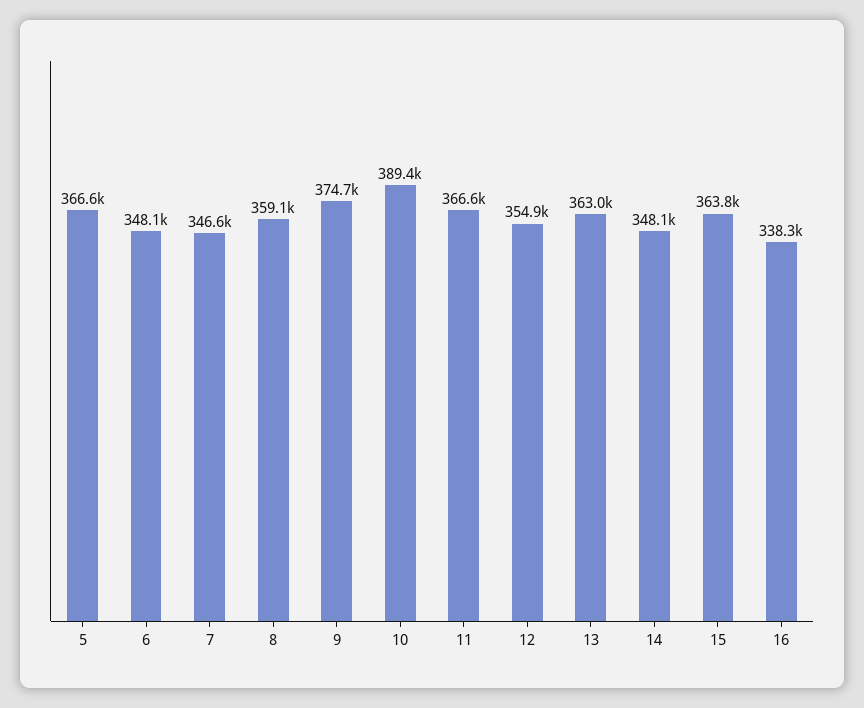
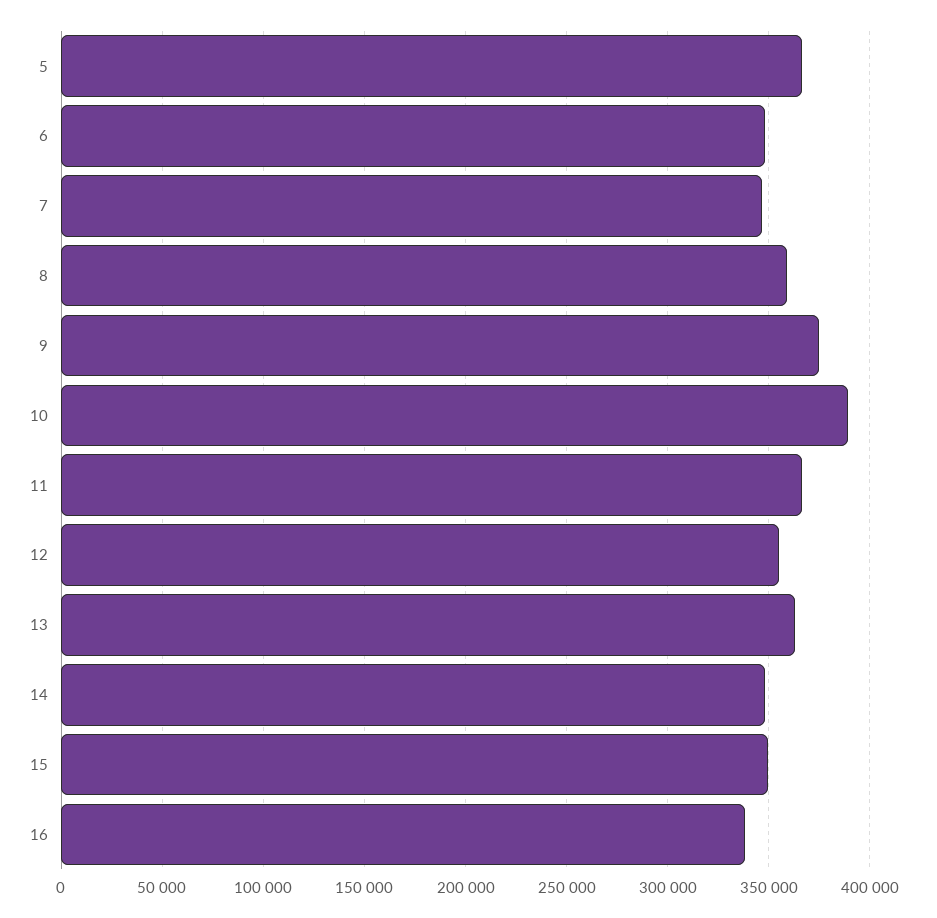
  {
    "5": 366600,
    "6": 348100,
    "7": 346600,
    "8": 359100,
    "9": 374700,
    "10": 389400,
    "11": 366600,
    "12": 354900,
    "13": 363000,
    "14": 348100,
-   "15": 363800,
+   "15": 350000,
    "16": 338300
  }

